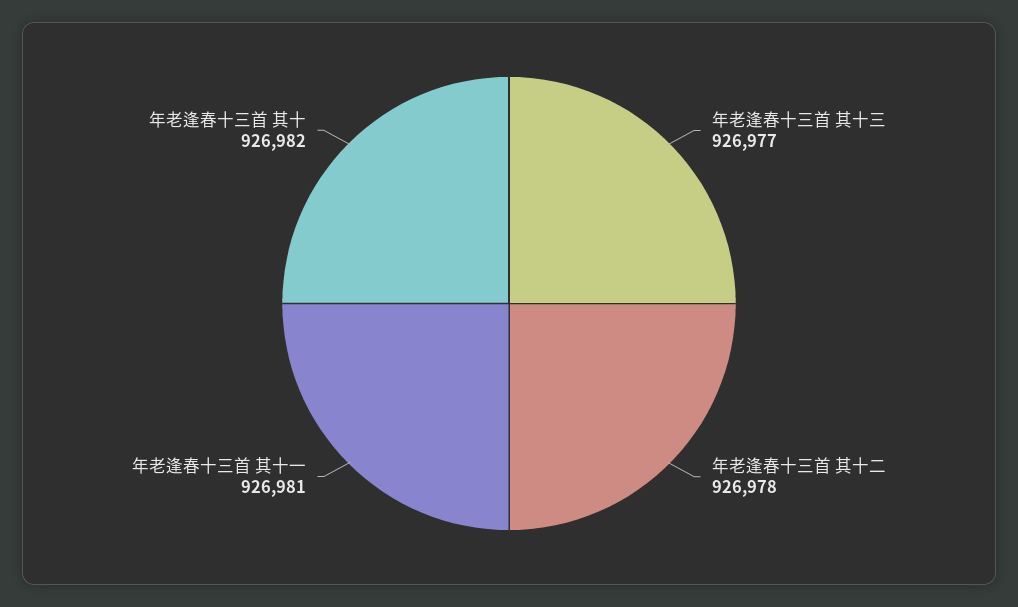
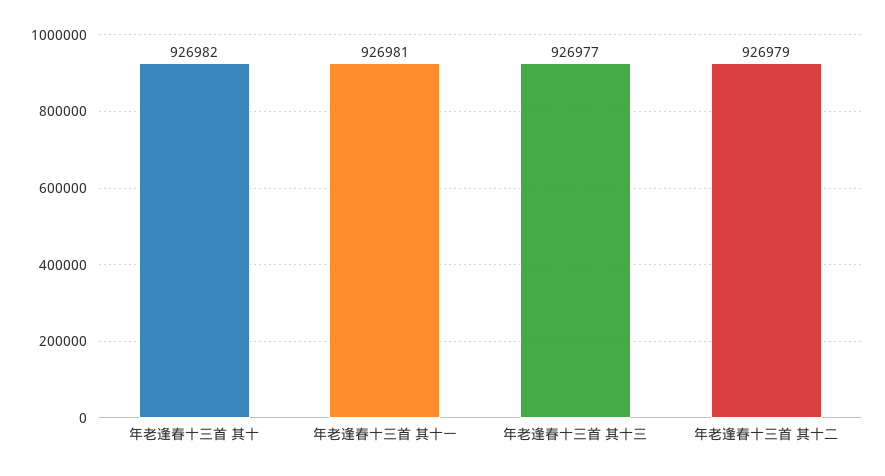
  {
    "年老逢春十三首 其十三": 926977,
-   "年老逢春十三首 其十二": 926978,
+   "年老逢春十三首 其十二": 926979,
    "年老逢春十三首 其十一": 926981,
    "年老逢春十三首 其十": 926982
  }

